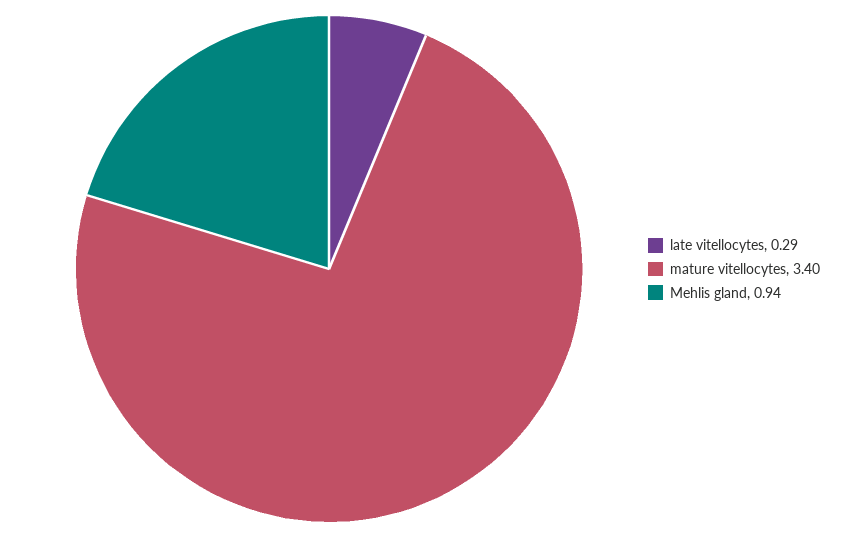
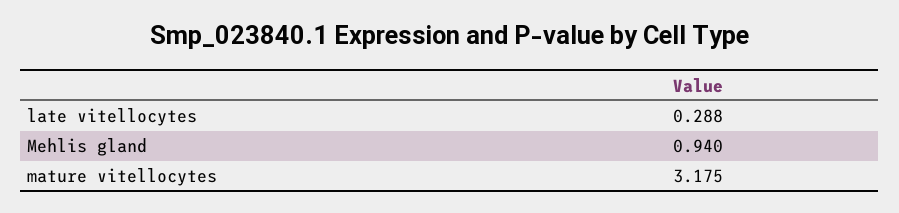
  {
    "late vitellocytes": 0.288,
-   "mature vitellocytes": 3.4,
+   "mature vitellocytes": 3.175,
    "Mehlis gland": 0.94
  }

